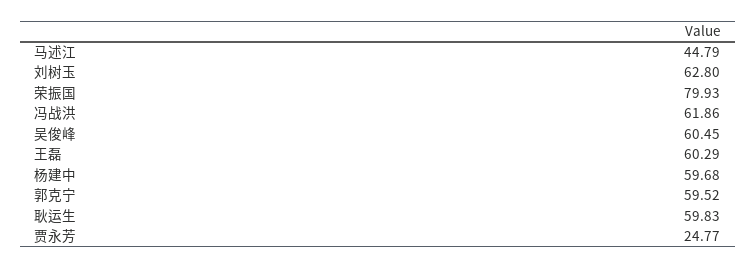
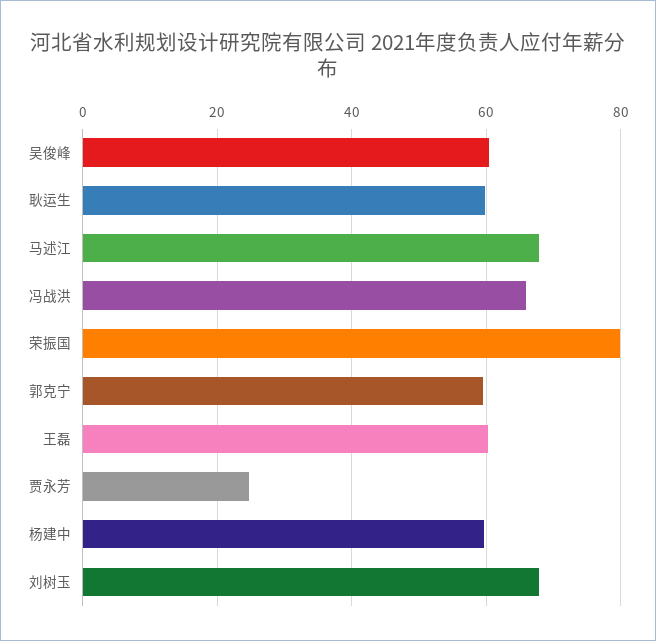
  {
-   "马述江": 44.79,
+   "马述江": 68,
-   "刘树玉": 62.8,
+   "刘树玉": 68,
    "荣振国": 79.93,
-   "冯战洪": 61.86,
+   "冯战洪": 66,
    "吴俊峰": 60.45,
    "王磊": 60.29,
    "杨建中": 59.68,
    "郭克宁": 59.52,
    "耿运生": 59.83,
    "贾永芳": 24.77
  }

